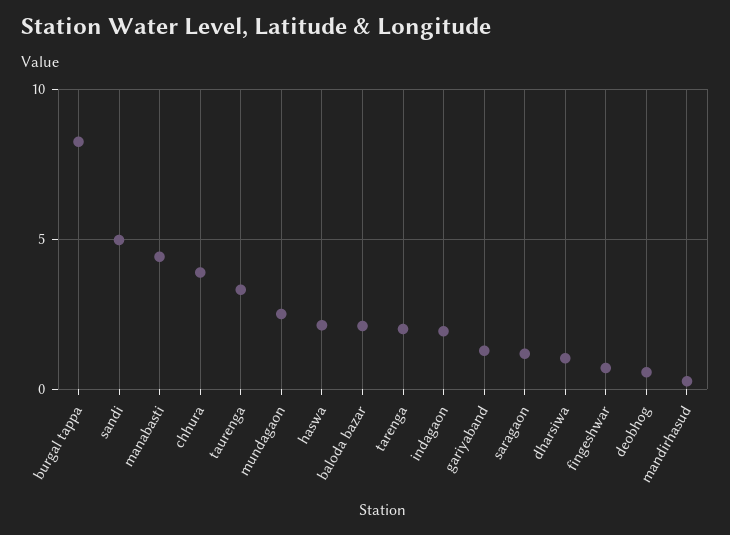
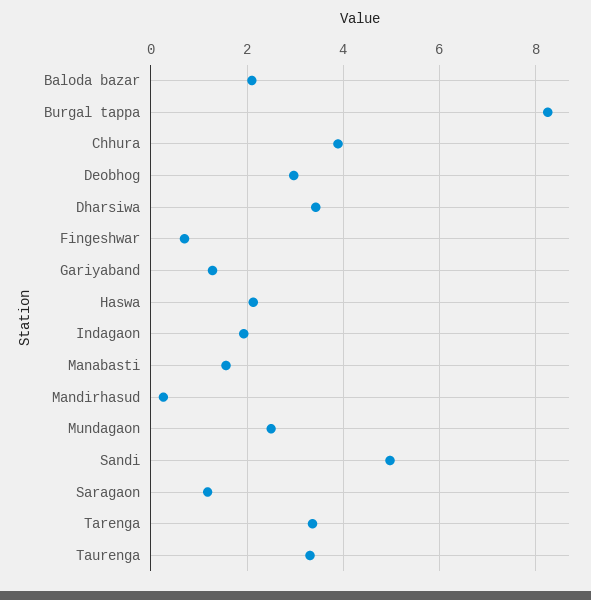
  {
    "burgal tappa": 8.2,
    "sandi": 5,
-   "manabasti": 4.5,
+   "manabasti": 1.6,
    "chhura": 3.8,
    "taurenga": 3.4,
    "mundagaon": 2.6,
    "haswa": 2.2,
    "baloda bazar": 2.2,
-   "tarenga": 2,
+   "tarenga": 3.4,
    "indagaon": 2,
    "gariyaband": 1.2,
    "saragaon": 1.2,
-   "dharsiwa": 1,
+   "dharsiwa": 3.4,
    "fingeshwar": 0.8,
-   "deobhog": 0.5,
+   "deobhog": 3,
    "mandirhasud": 0.2
  }

